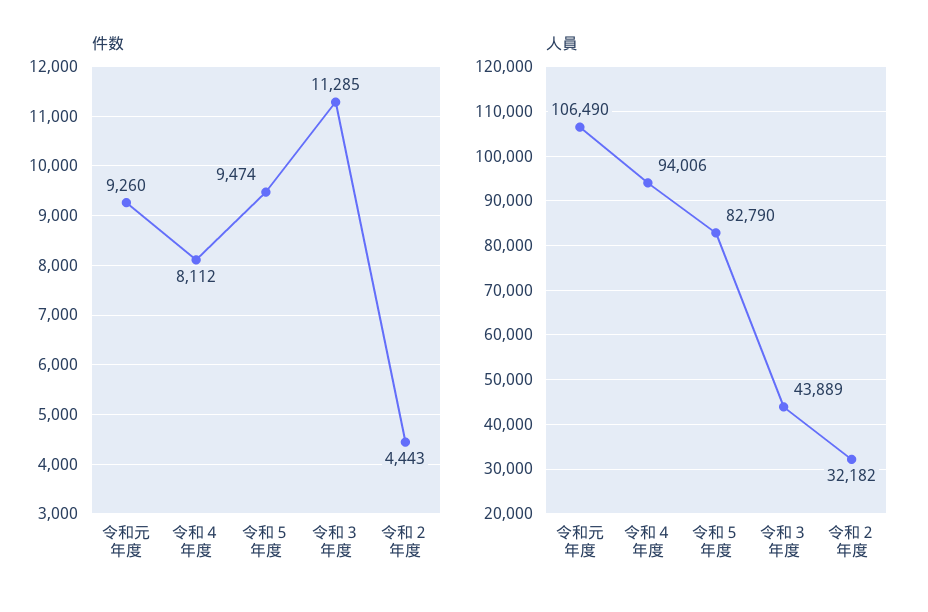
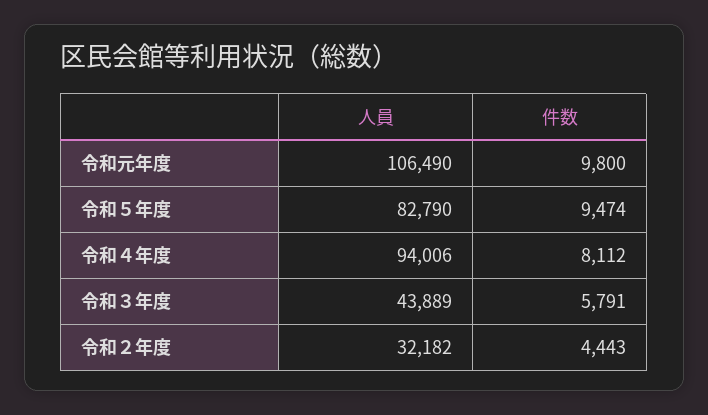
  {
    "件数": {
-     "令和元年度": 9260,
+     "令和元年度": 9800,
      "令和４年度": 8112,
      "令和５年度": 9474,
-     "令和３年度": 11285,
+     "令和３年度": 5791,
      "令和２年度": 4443
    },
    "人員": {
      "令和元年度": 106490,
      "令和４年度": 94006,
      "令和５年度": 82790,
      "令和３年度": 43889,
      "令和２年度": 32182
    }
  }

